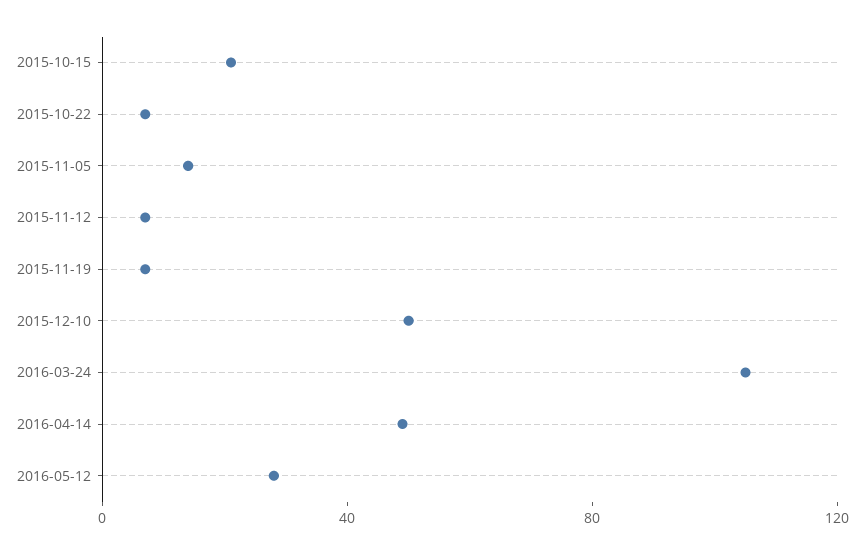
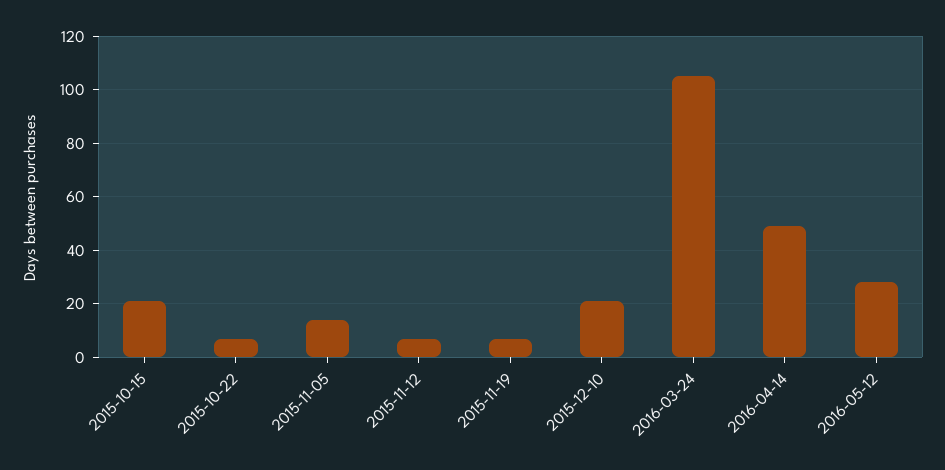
  {
    "2015-10-15": 20,
    "2015-10-22": 5,
    "2015-11-05": 15,
    "2015-11-12": 5,
    "2015-11-19": 5,
-   "2015-12-10": 50,
+   "2015-12-10": 20,
    "2016-03-24": 105,
    "2016-04-14": 50,
    "2016-05-12": 30
  }

